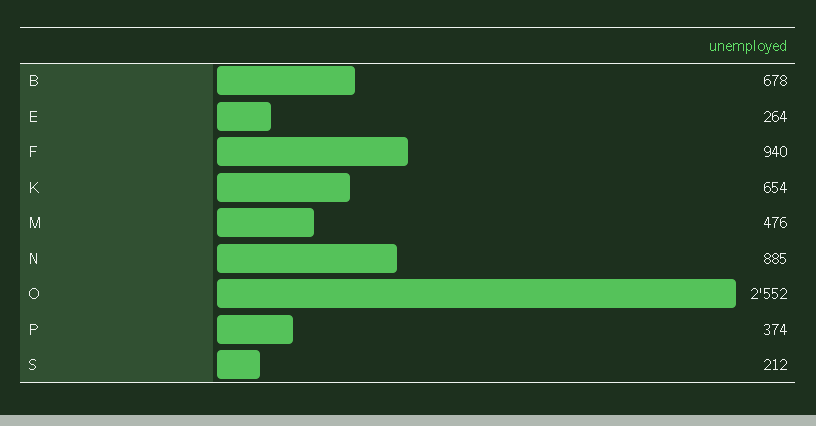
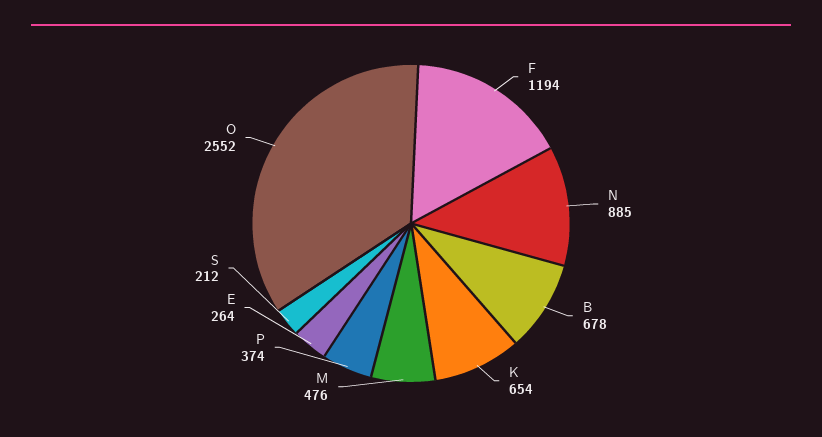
  {
    "B": 678,
    "E": 264,
-   "F": 940,
+   "F": 1194,
    "K": 654,
    "M": 476,
    "N": 885,
    "O": 2552,
    "P": 374,
    "S": 212
  }

